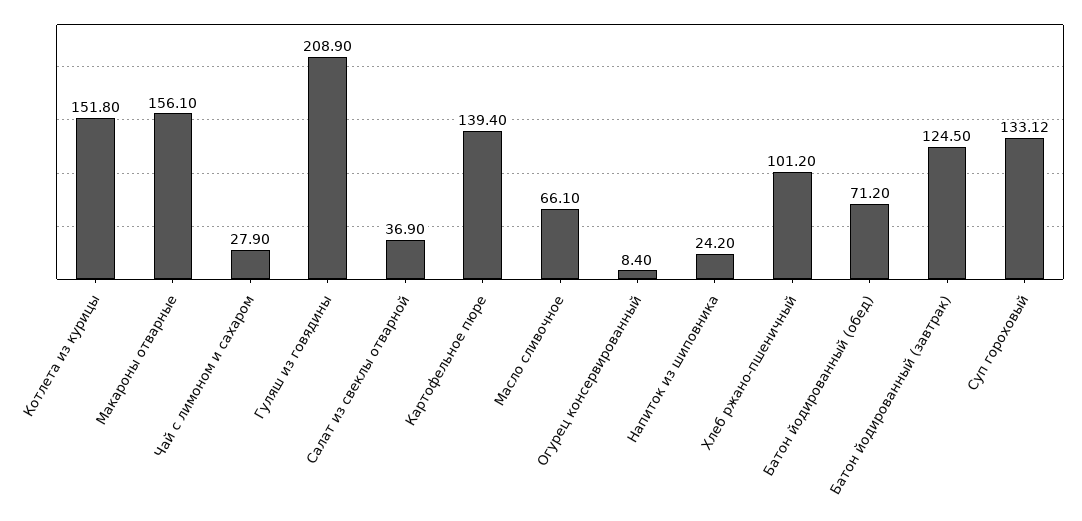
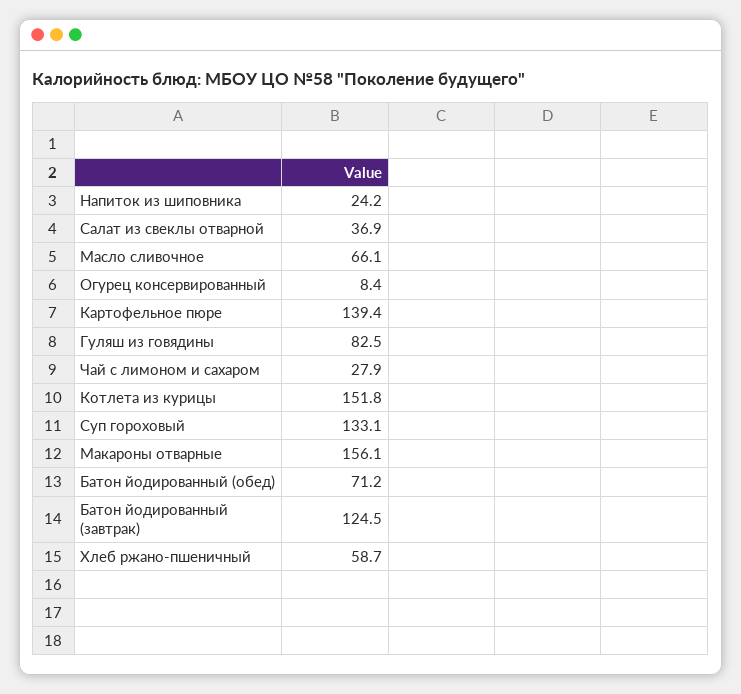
  {
    "Котлета из курицы": 151.8,
    "Макароны отварные": 156.1,
    "Чай с лимоном и сахаром": 27.9,
-   "Гуляш из говядины": 208.9,
+   "Гуляш из говядины": 82.5,
    "Салат из свеклы отварной": 36.9,
    "Картофельное пюре": 139.4,
    "Масло сливочное": 66.1,
    "Огурец консервированный": 8.4,
    "Напиток из шиповника": 24.2,
-   "Хлеб ржано-пшеничный": 101.2,
+   "Хлеб ржано-пшеничный": 58.7,
    "Батон йодированный (обед)": 71.2,
    "Батон йодированный (завтрак)": 124.5,
    "Суп гороховый": 133.12
  }

